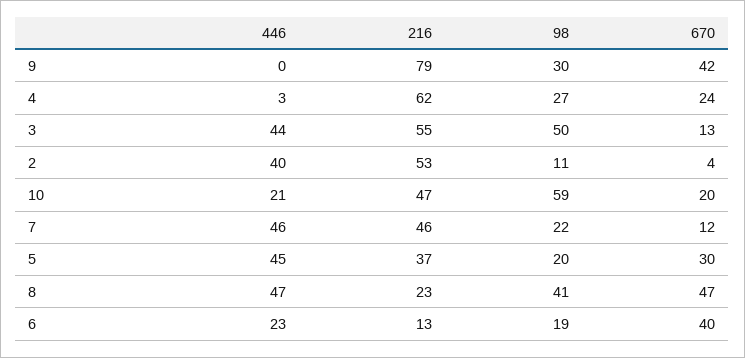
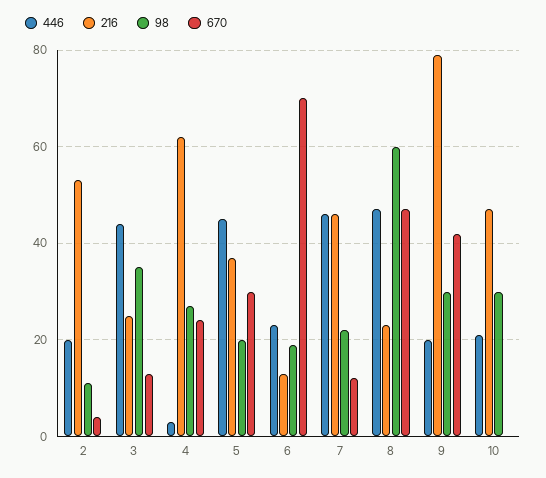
  {
    "446": {
-     "9": 0,
+     "9": 20,
      "4": 3,
      "3": 44,
-     "2": 40,
+     "2": 20,
      "10": 21,
      "7": 46,
      "5": 45,
      "8": 47,
      "6": 23
    },
    "216": {
      "9": 79,
      "4": 62,
-     "3": 55,
+     "3": 25,
      "2": 53,
      "10": 47,
      "7": 46,
      "5": 37,
      "8": 23,
      "6": 13
    },
    "98": {
      "9": 30,
      "4": 27,
-     "3": 50,
+     "3": 35,
      "2": 11,
-     "10": 59,
+     "10": 30,
      "7": 22,
      "5": 20,
-     "8": 41,
+     "8": 60,
      "6": 19
    },
    "670": {
      "9": 42,
      "4": 24,
      "3": 13,
      "2": 4,
-     "10": 20,
+     "10": 0,
      "7": 12,
      "5": 30,
      "8": 47,
-     "6": 40
+     "6": 70
    }
  }

